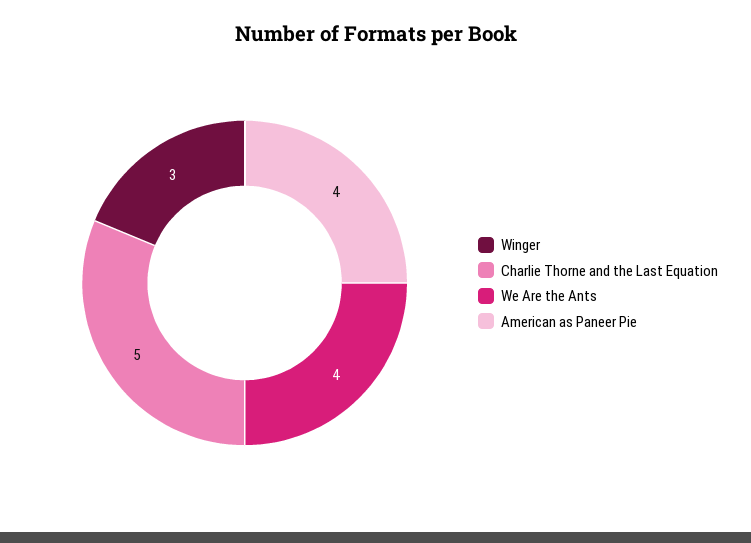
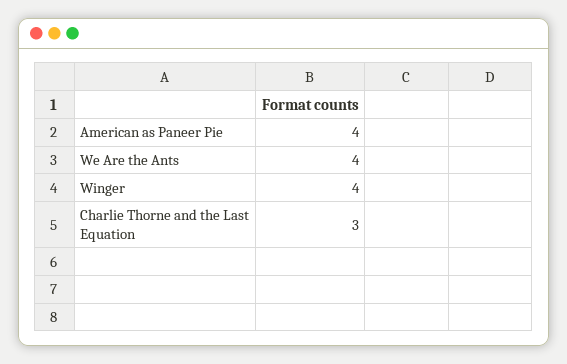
  {
-   "Winger": 3,
+   "Winger": 4,
-   "Charlie Thorne and the Last Equation": 5,
+   "Charlie Thorne and the Last Equation": 3,
    "We Are the Ants": 4,
    "American as Paneer Pie": 4
  }

